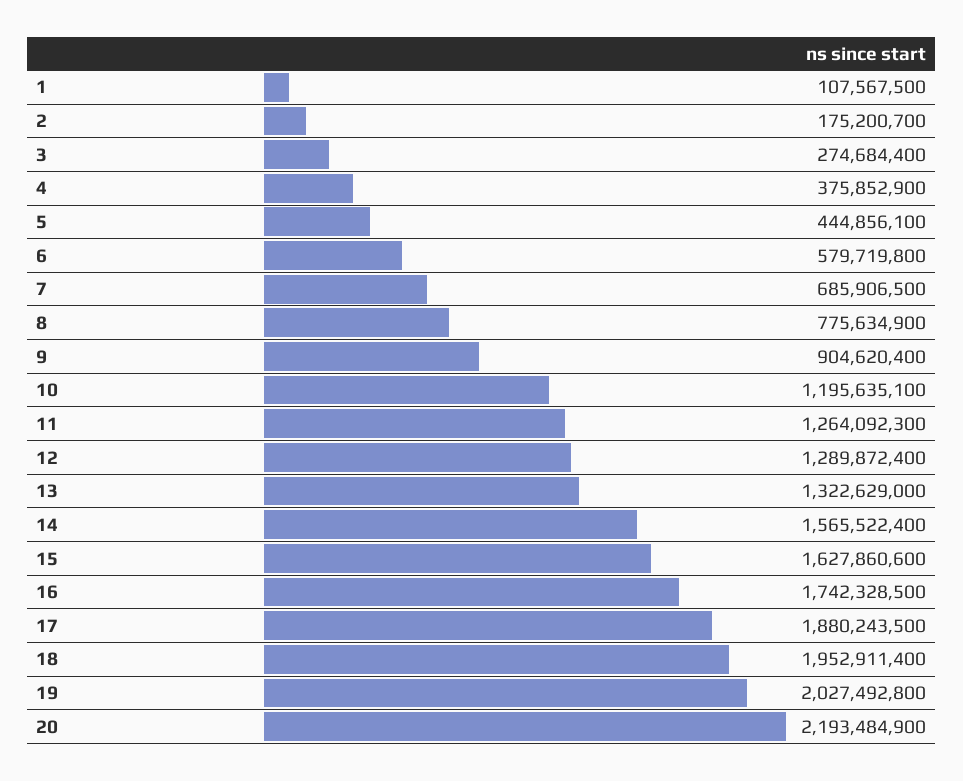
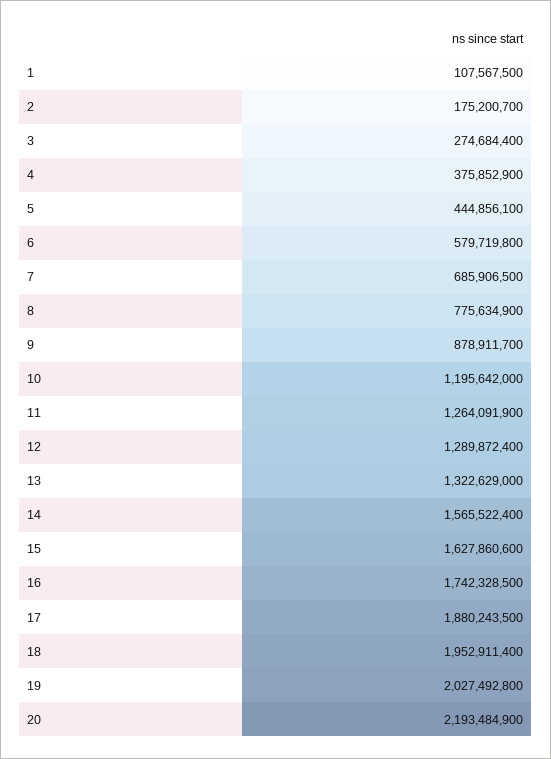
  {
    "1": 107567500,
    "2": 175200700,
    "3": 274684400,
    "4": 375852900,
    "5": 444856100,
    "6": 579719800,
    "7": 685906500,
    "8": 775634900,
-   "9": 904620400,
+   "9": 878911700,
-   "10": 1195635100,
+   "10": 1195642000,
-   "11": 1264092300,
+   "11": 1264091900,
    "12": 1289872400,
    "13": 1322629000,
    "14": 1565522400,
    "15": 1627860600,
    "16": 1742328500,
    "17": 1880243500,
    "18": 1952911400,
    "19": 2027492800,
    "20": 2193484900
  }

